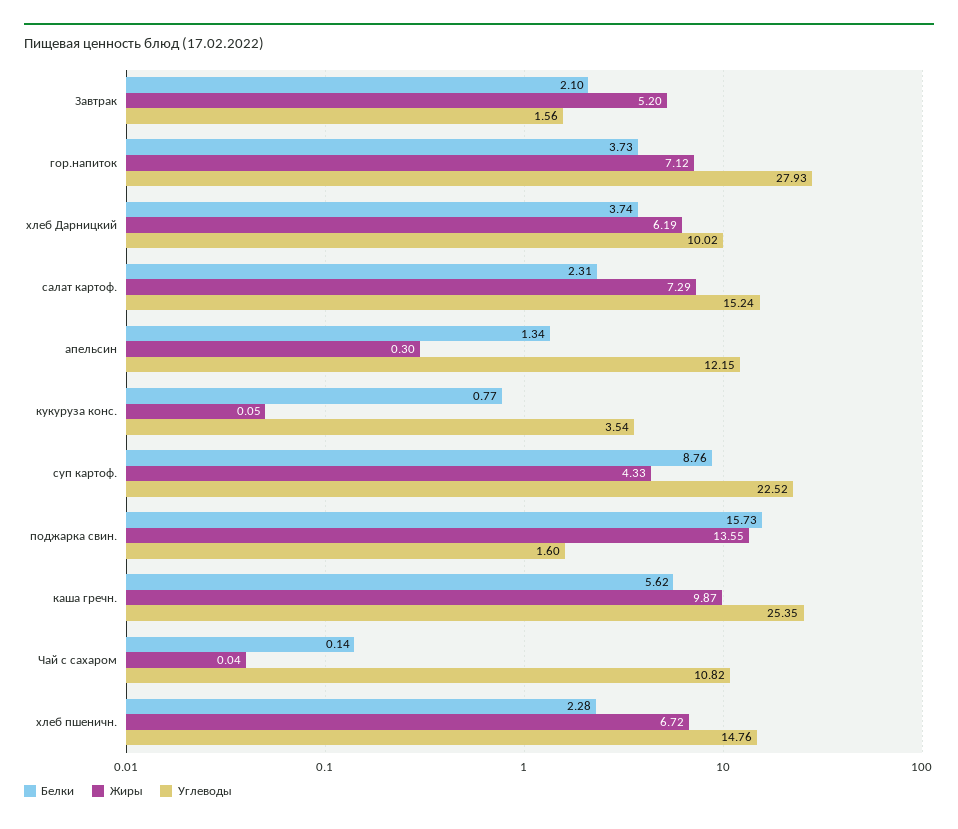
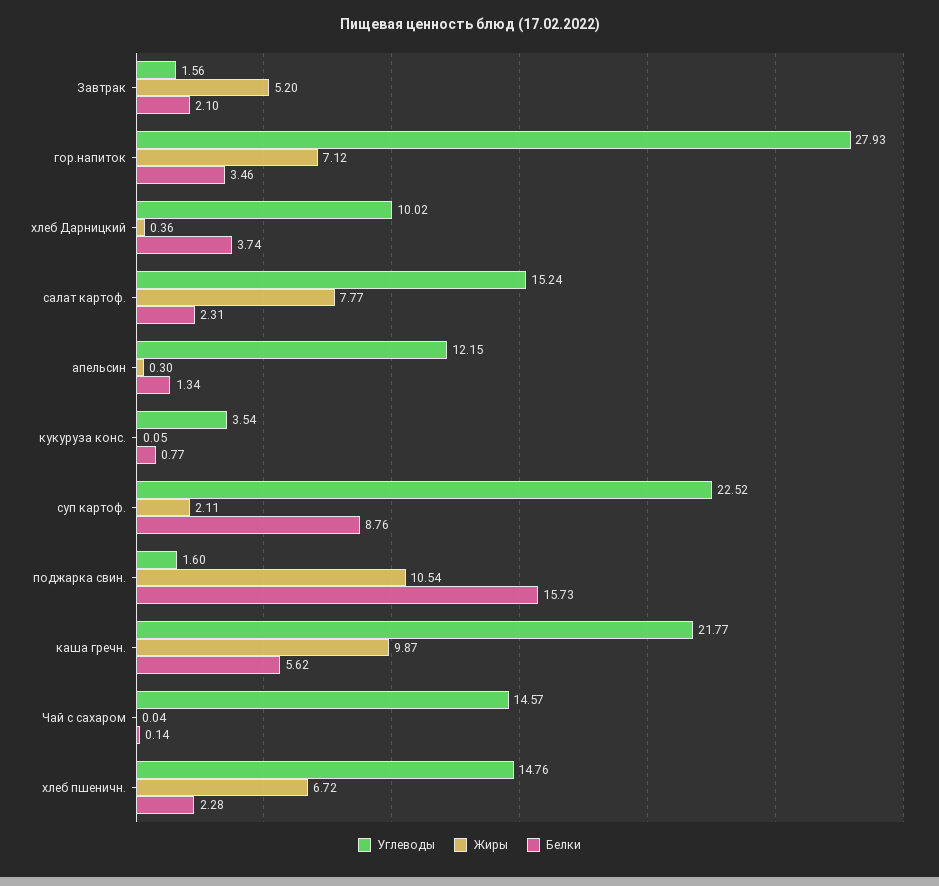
  {
    "Белки": {
      "Завтрак": 2.1,
-     "гор.напиток": 3.73,
+     "гор.напиток": 3.46,
      "хлеб Дарницкий": 3.74,
      "салат картоф.": 2.31,
      "апельсин": 1.34,
      "кукуруза конс.": 0.77,
      "суп картоф.": 8.76,
      "поджарка свин.": 15.73,
      "каша гречн.": 5.62,
      "Чай с сахаром": 0.14,
      "хлеб пшеничн.": 2.28
    },
    "Жиры": {
      "Завтрак": 5.2,
      "гор.напиток": 7.12,
-     "хлеб Дарницкий": 6.19,
+     "хлеб Дарницкий": 0.36,
-     "салат картоф.": 7.29,
+     "салат картоф.": 7.77,
      "апельсин": 0.3,
      "кукуруза конс.": 0.05,
-     "суп картоф.": 4.33,
+     "суп картоф.": 2.11,
-     "поджарка свин.": 13.55,
+     "поджарка свин.": 10.54,
      "каша гречн.": 9.87,
      "Чай с сахаром": 0.04,
      "хлеб пшеничн.": 6.72
    },
    "Углеводы": {
      "Завтрак": 1.56,
      "гор.напиток": 27.93,
      "хлеб Дарницкий": 10.02,
      "салат картоф.": 15.24,
      "апельсин": 12.15,
      "кукуруза конс.": 3.54,
      "суп картоф.": 22.52,
      "поджарка свин.": 1.6,
-     "каша гречн.": 25.35,
+     "каша гречн.": 21.77,
-     "Чай с сахаром": 10.82,
+     "Чай с сахаром": 14.57,
      "хлеб пшеничн.": 14.76
    }
  }

